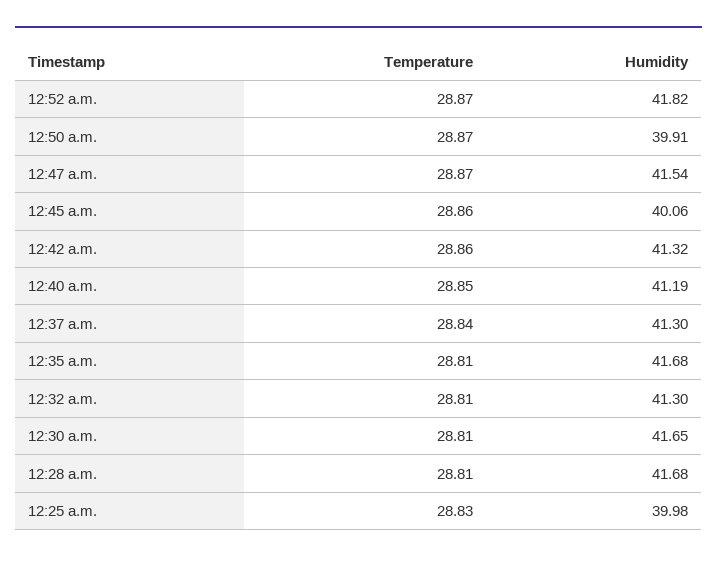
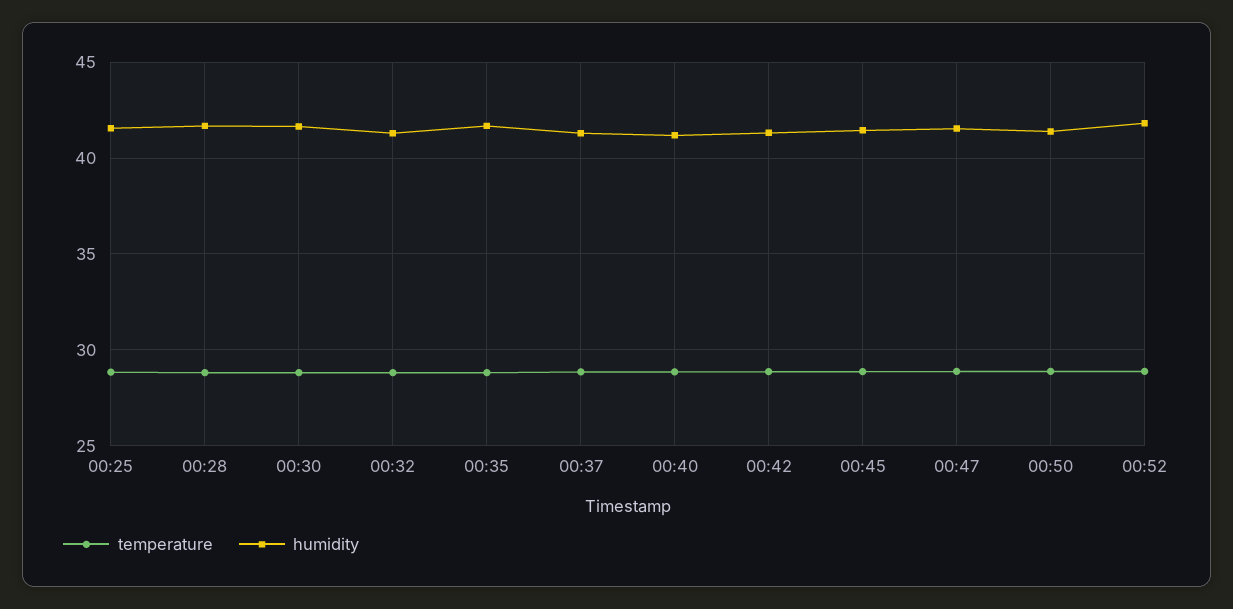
  {
    "Temperature": {
      "12:52 a.m.": 28.87,
      "12:50 a.m.": 28.87,
      "12:47 a.m.": 28.87,
      "12:45 a.m.": 28.86,
      "12:42 a.m.": 28.86,
      "12:40 a.m.": 28.85,
      "12:37 a.m.": 28.84,
      "12:35 a.m.": 28.81,
      "12:32 a.m.": 28.81,
      "12:30 a.m.": 28.81,
      "12:28 a.m.": 28.81,
      "12:25 a.m.": 28.83
    },
    "Humidity": {
      "12:52 a.m.": 41.82,
-     "12:50 a.m.": 39.91,
+     "12:50 a.m.": 41.5,
      "12:47 a.m.": 41.54,
-     "12:45 a.m.": 40.06,
+     "12:45 a.m.": 41.5,
      "12:42 a.m.": 41.32,
      "12:40 a.m.": 41.19,
      "12:37 a.m.": 41.3,
      "12:35 a.m.": 41.68,
      "12:32 a.m.": 41.3,
      "12:30 a.m.": 41.65,
      "12:28 a.m.": 41.68,
-     "12:25 a.m.": 39.98
+     "12:25 a.m.": 41.5
    }
  }

